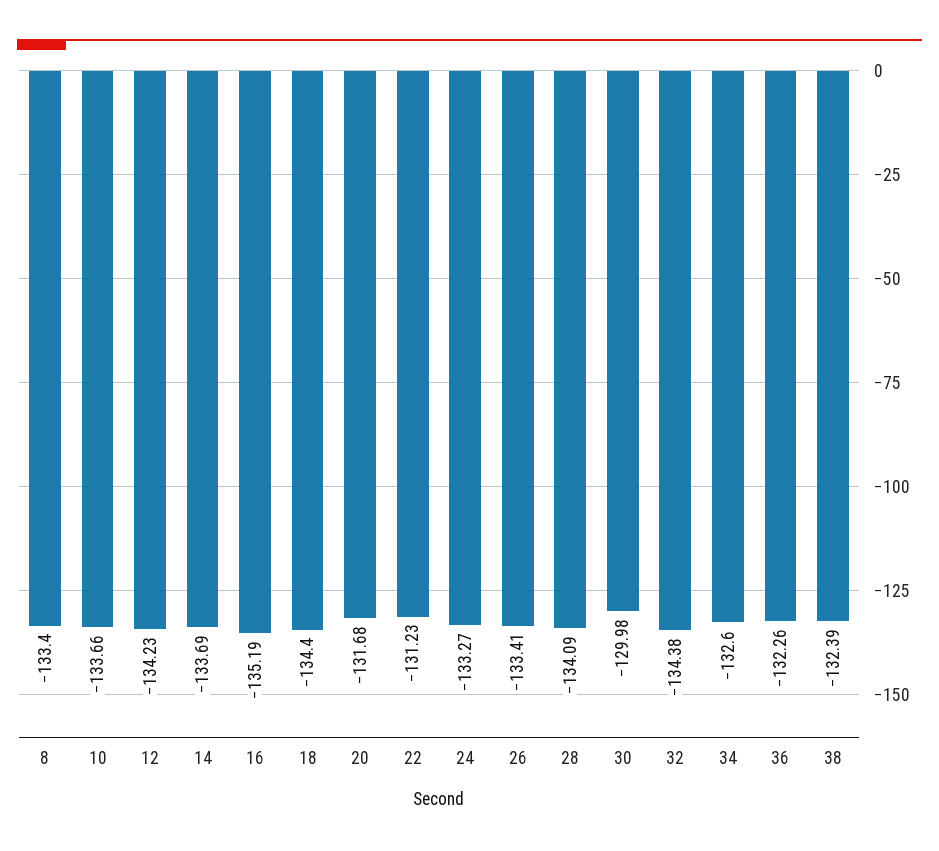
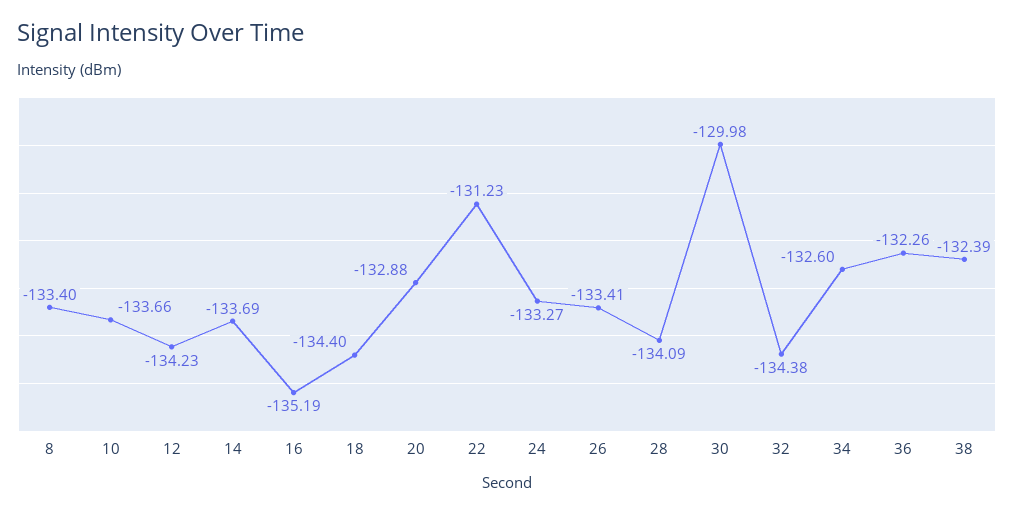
  {
    "8": -133.4,
    "10": -133.66,
    "12": -134.23,
    "14": -133.69,
    "16": -135.19,
    "18": -134.4,
-   "20": -131.68,
+   "20": -132.88,
    "22": -131.23,
    "24": -133.27,
    "26": -133.41,
    "28": -134.09,
    "30": -129.98,
    "32": -134.38,
    "34": -132.6,
    "36": -132.26,
    "38": -132.39
  }

